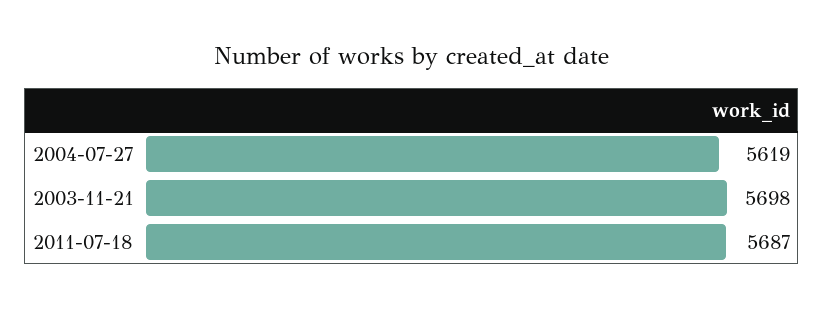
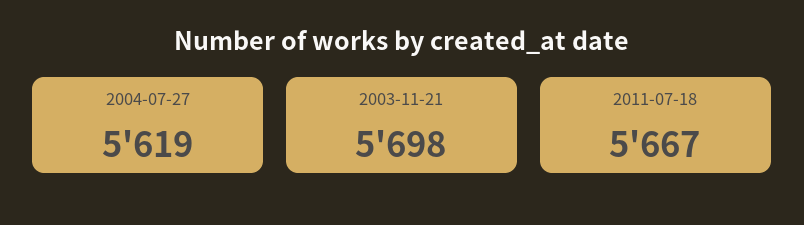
  {
    "2004-07-27": 5619,
    "2003-11-21": 5698,
-   "2011-07-18": 5687
+   "2011-07-18": 5667
  }

